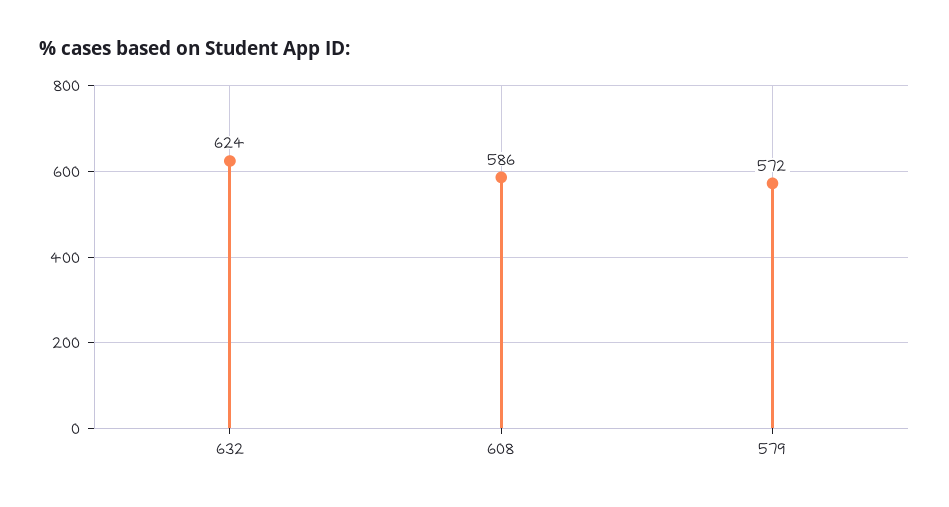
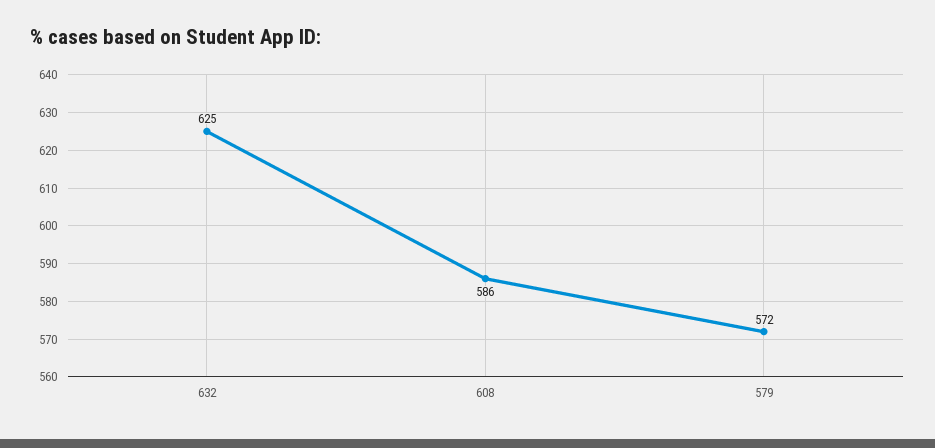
  {
-   "632": 624,
+   "632": 625,
    "608": 586,
    "579": 572
  }

